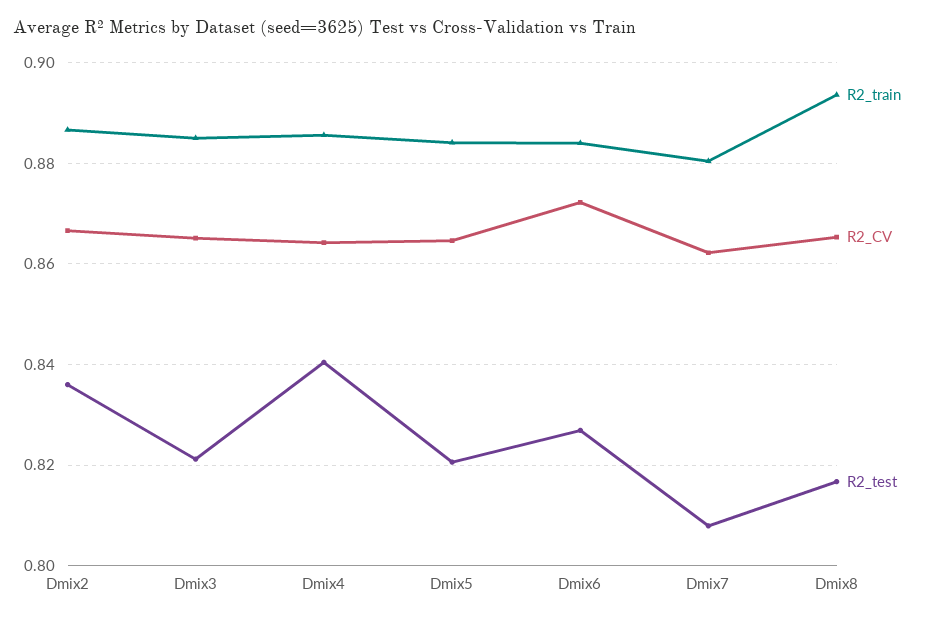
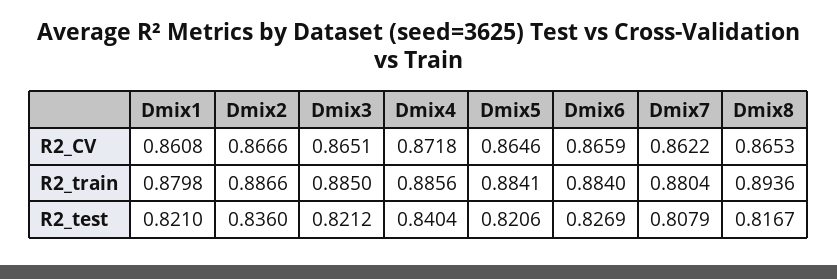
  {
    "R2_train": {
      "Dmix2": 0.8866,
      "Dmix3": 0.885,
      "Dmix4": 0.8856,
      "Dmix5": 0.8841,
      "Dmix6": 0.884,
      "Dmix7": 0.8804,
-     "Dmix8": 0.8936
+     "Dmix8": 0.8936,
+     "Dmix1": 0.8798
    },
    "R2_CV": {
      "Dmix2": 0.8666,
      "Dmix3": 0.8651,
-     "Dmix4": 0.864,
+     "Dmix4": 0.8718,
      "Dmix5": 0.8646,
-     "Dmix6": 0.872,
+     "Dmix6": 0.8659,
      "Dmix7": 0.8622,
-     "Dmix8": 0.8653
+     "Dmix8": 0.8653,
+     "Dmix1": 0.8608
    },
    "R2_test": {
      "Dmix2": 0.836,
      "Dmix3": 0.8212,
      "Dmix4": 0.8404,
      "Dmix5": 0.8206,
      "Dmix6": 0.8269,
      "Dmix7": 0.8079,
-     "Dmix8": 0.8167
+     "Dmix8": 0.8167,
+     "Dmix1": 0.821
    }
  }

